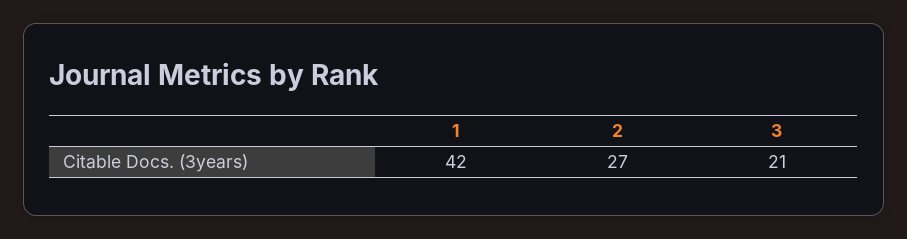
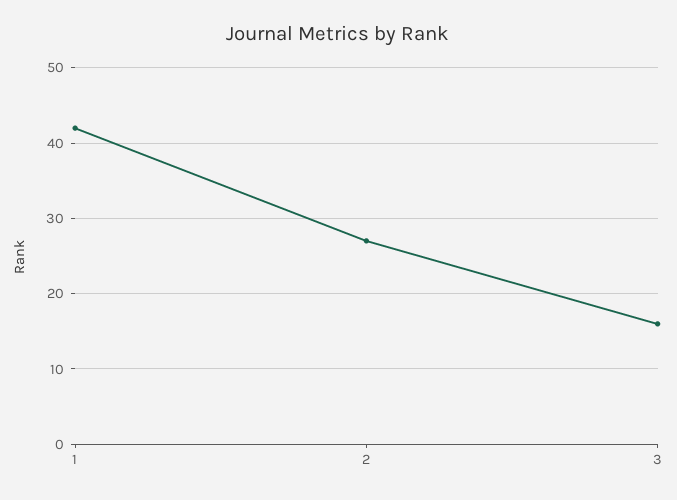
  {
    "1": 42,
    "2": 27,
-   "3": 21
+   "3": 16
  }

